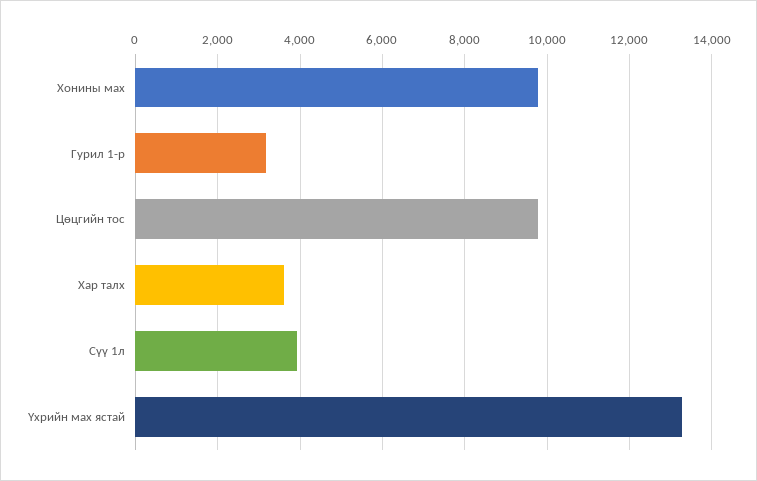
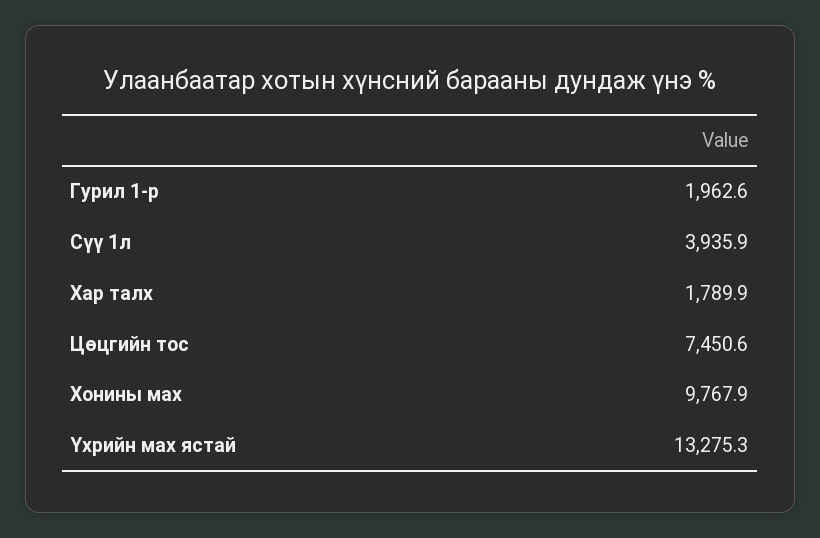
  {
    "Хонины мах": 9767.9,
-   "Гурил 1-р": 3200,
+   "Гурил 1-р": 1962.6,
-   "Цөцгийн тос": 9800,
+   "Цөцгийн тос": 7450.6,
-   "Хар талх": 3600,
+   "Хар талх": 1789.9,
    "Сүү 1л": 3935.9,
    "Үхрийн мах ястай": 13275.3
  }

